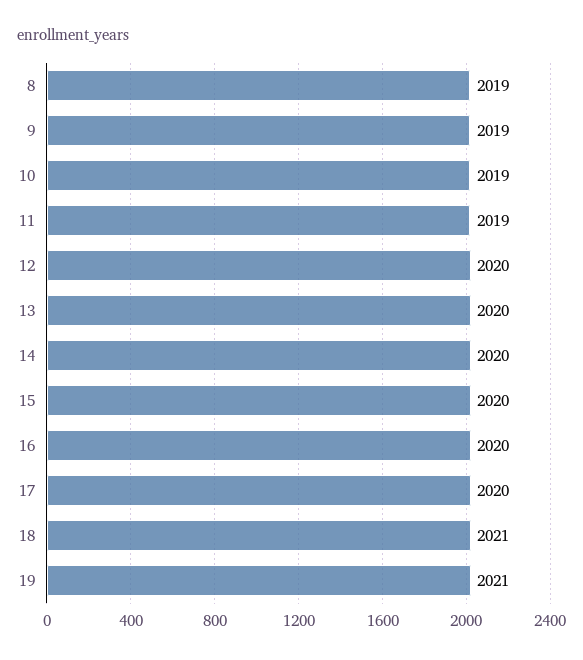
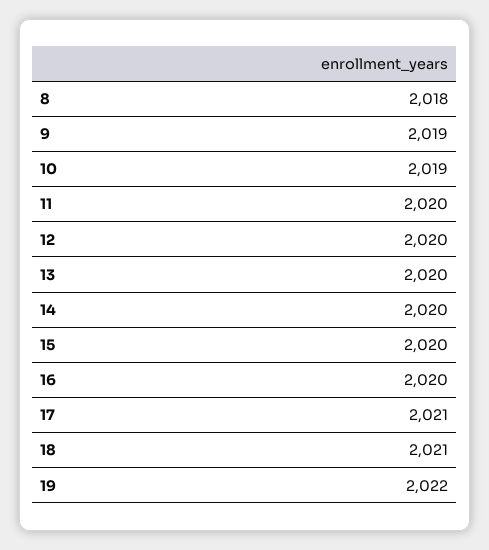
  {
-   "8": 2019,
+   "8": 2018,
    "9": 2019,
    "10": 2019,
-   "11": 2019,
+   "11": 2020,
    "12": 2020,
    "13": 2020,
    "14": 2020,
    "15": 2020,
    "16": 2020,
-   "17": 2020,
+   "17": 2021,
    "18": 2021,
-   "19": 2021
+   "19": 2022
  }

